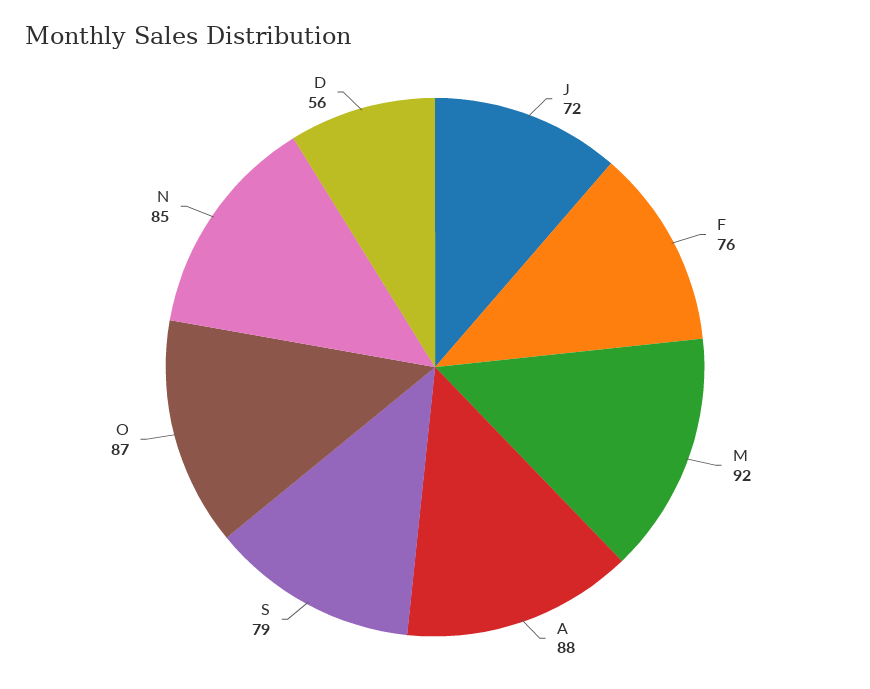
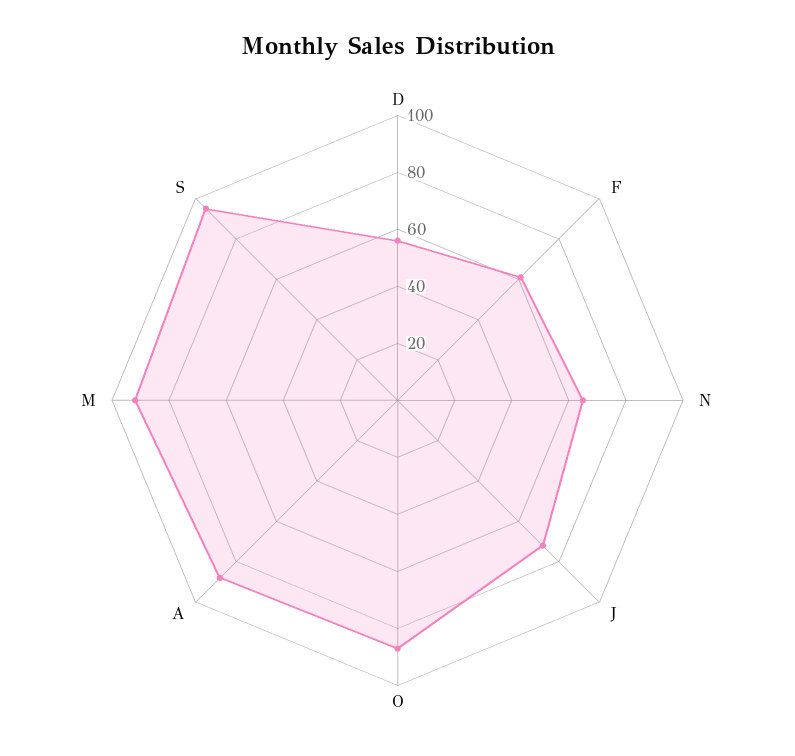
  {
    "J": 72,
-   "F": 76,
+   "F": 60,
    "M": 92,
    "A": 88,
-   "S": 79,
+   "S": 95,
    "O": 87,
-   "N": 85,
+   "N": 65,
    "D": 56
  }

